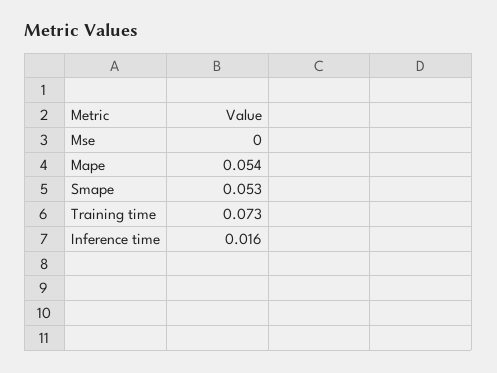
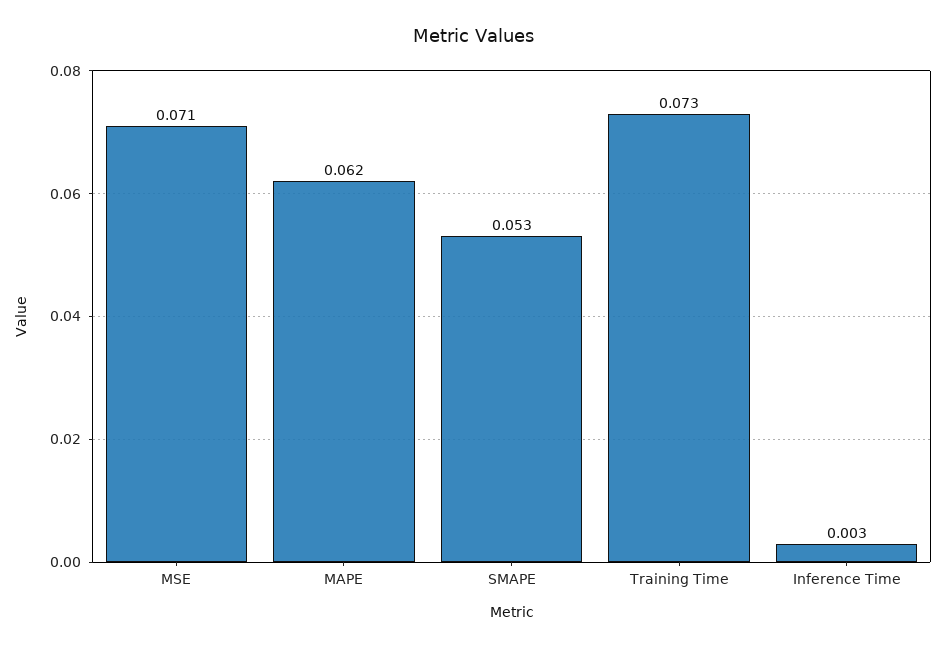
  {
-   "Mse": 0,
+   "Mse": 0.071,
-   "Mape": 0.054,
+   "Mape": 0.062,
    "Smape": 0.053,
    "Training time": 0.073,
-   "Inference time": 0.016
+   "Inference time": 0.003
  }

